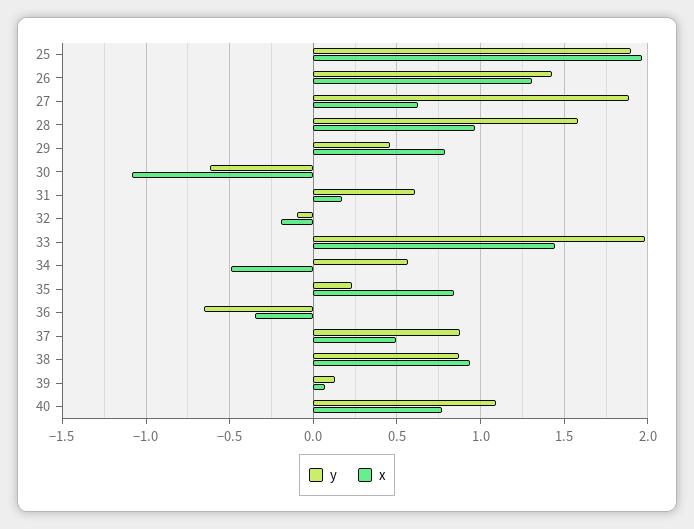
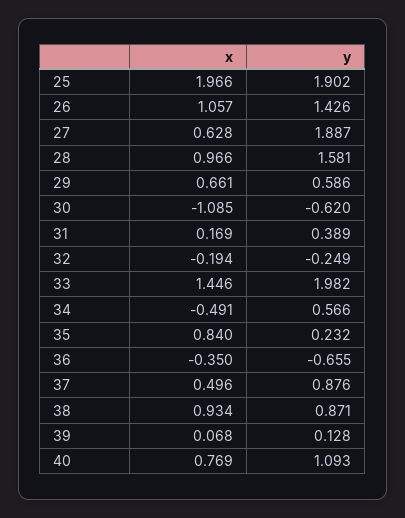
  {
    "y": {
      "25": 1.902,
      "26": 1.426,
      "27": 1.887,
      "28": 1.581,
-     "29": 0.45,
+     "29": 0.586,
      "30": -0.62,
-     "31": 0.6,
+     "31": 0.389,
-     "32": -0.1,
+     "32": -0.249,
      "33": 1.982,
      "34": 0.566,
      "35": 0.232,
      "36": -0.655,
      "37": 0.876,
      "38": 0.871,
      "39": 0.128,
      "40": 1.093
    },
    "x": {
      "25": 1.966,
-     "26": 1.3,
+     "26": 1.057,
      "27": 0.628,
      "28": 0.966,
-     "29": 0.8,
+     "29": 0.661,
      "30": -1.085,
      "31": 0.169,
      "32": -0.194,
      "33": 1.446,
      "34": -0.491,
      "35": 0.84,
      "36": -0.35,
      "37": 0.496,
      "38": 0.934,
      "39": 0.068,
      "40": 0.769
    }
  }

